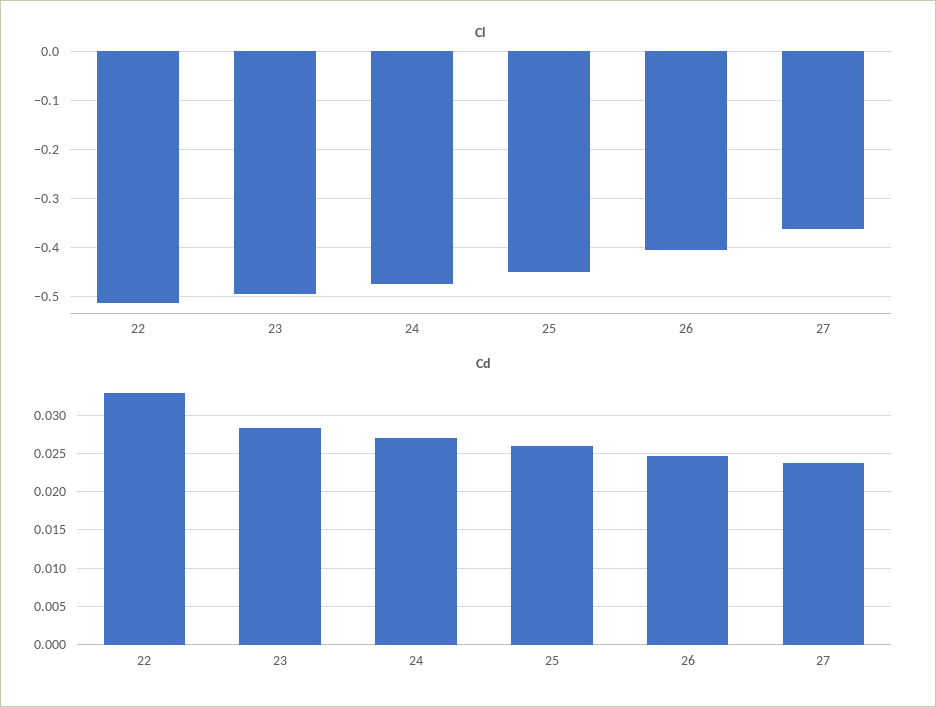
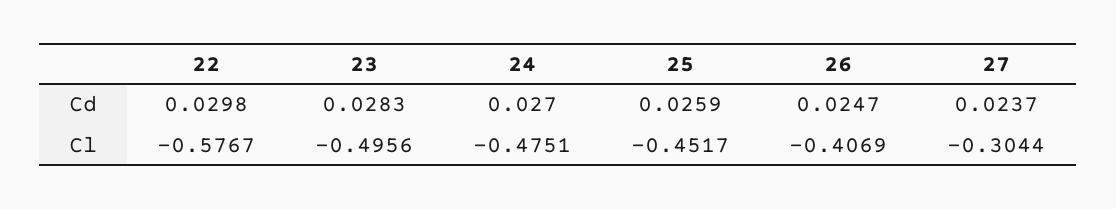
  {
    "Cl": {
-     "22": -0.52,
+     "22": -0.5767,
      "23": -0.4956,
      "24": -0.4751,
      "25": -0.4517,
      "26": -0.4069,
-     "27": -0.36
+     "27": -0.3044
    },
    "Cd": {
-     "22": 0.033,
+     "22": 0.0298,
      "23": 0.0283,
      "24": 0.027,
      "25": 0.0259,
      "26": 0.0247,
      "27": 0.0237
    }
  }

